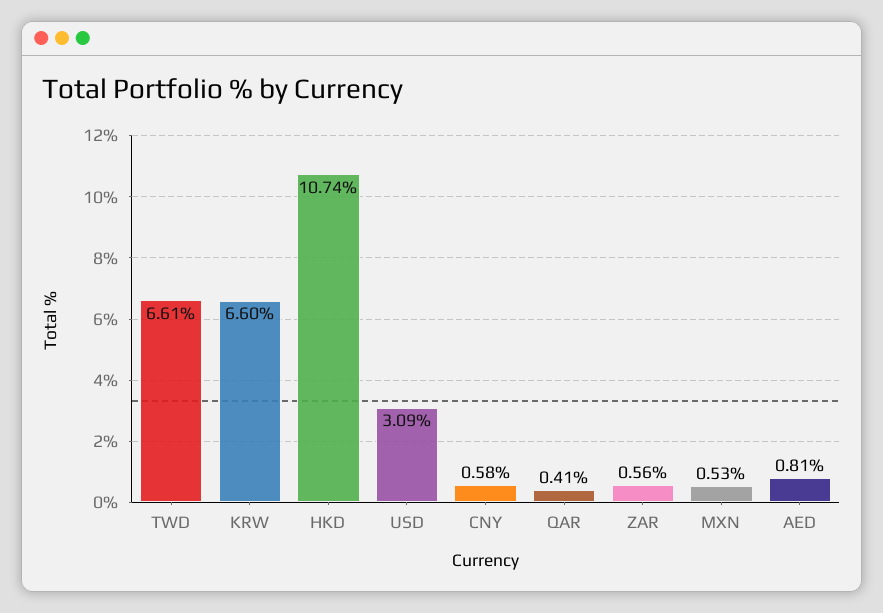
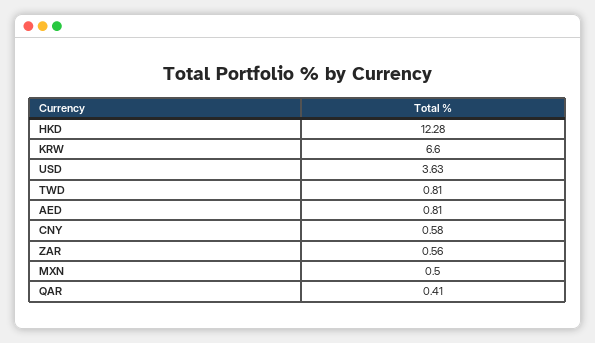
  {
-   "TWD": 6.61,
+   "TWD": 0.81,
    "KRW": 6.6,
-   "HKD": 10.74,
+   "HKD": 12.28,
-   "USD": 3.09,
+   "USD": 3.63,
    "CNY": 0.58,
    "QAR": 0.41,
    "ZAR": 0.56,
-   "MXN": 0.53,
+   "MXN": 0.5,
    "AED": 0.81
  }

